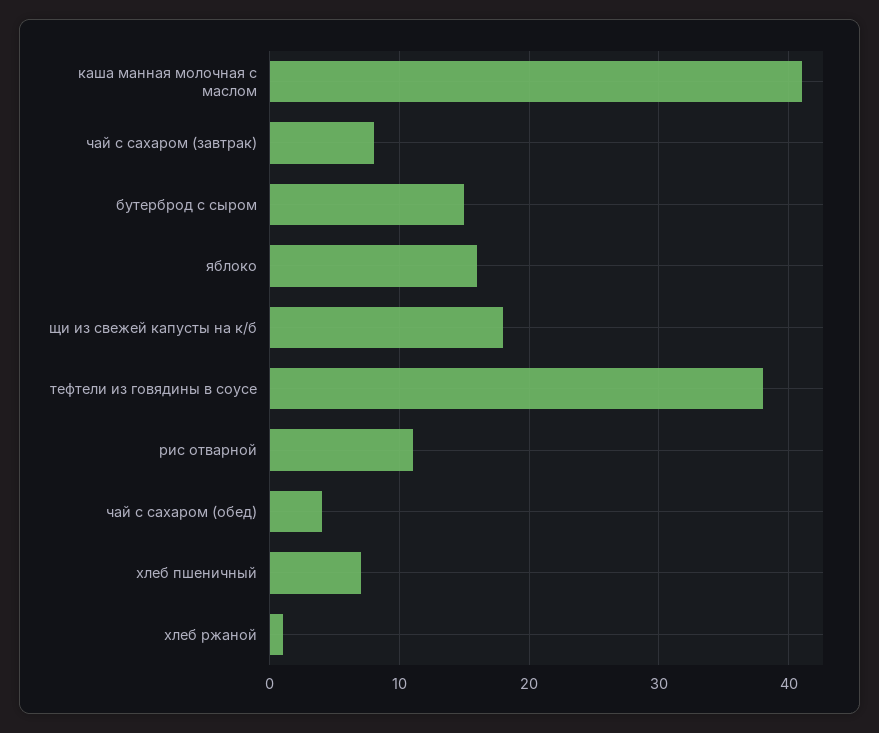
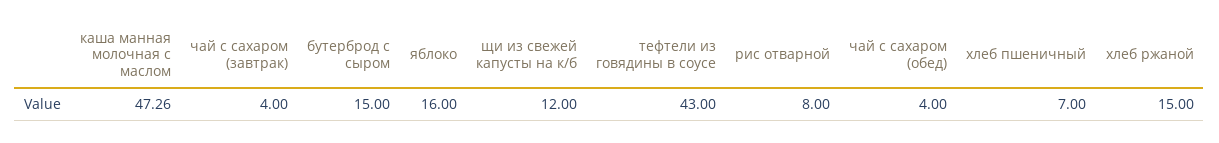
  {
-   "каша манная молочная с маслом": 41,
+   "каша манная молочная с маслом": 47.26,
-   "чай с сахаром (завтрак)": 8,
+   "чай с сахаром (завтрак)": 4,
    "бутерброд с сыром": 15,
    "яблоко": 16,
-   "щи из свежей капусты на к/б": 18,
+   "щи из свежей капусты на к/б": 12,
-   "тефтели из говядины в соусе": 38,
+   "тефтели из говядины в соусе": 43,
-   "рис отварной": 11,
+   "рис отварной": 8,
    "чай с сахаром (обед)": 4,
    "хлеб пшеничный": 7,
-   "хлеб ржаной": 1
+   "хлеб ржаной": 15
  }

